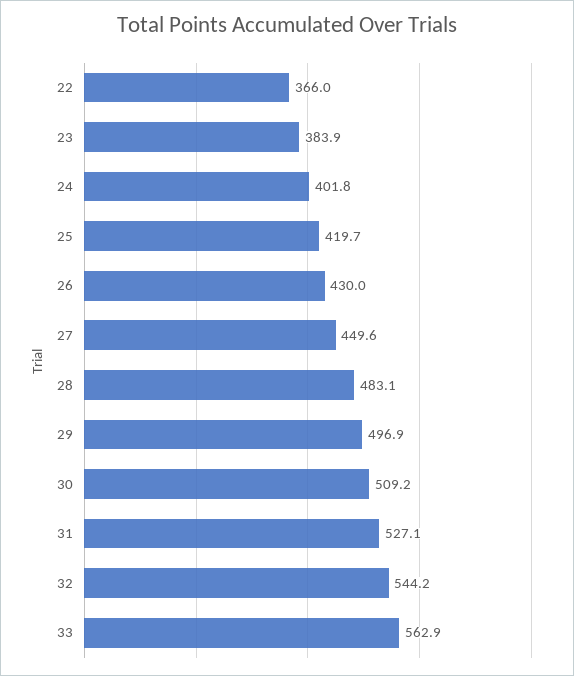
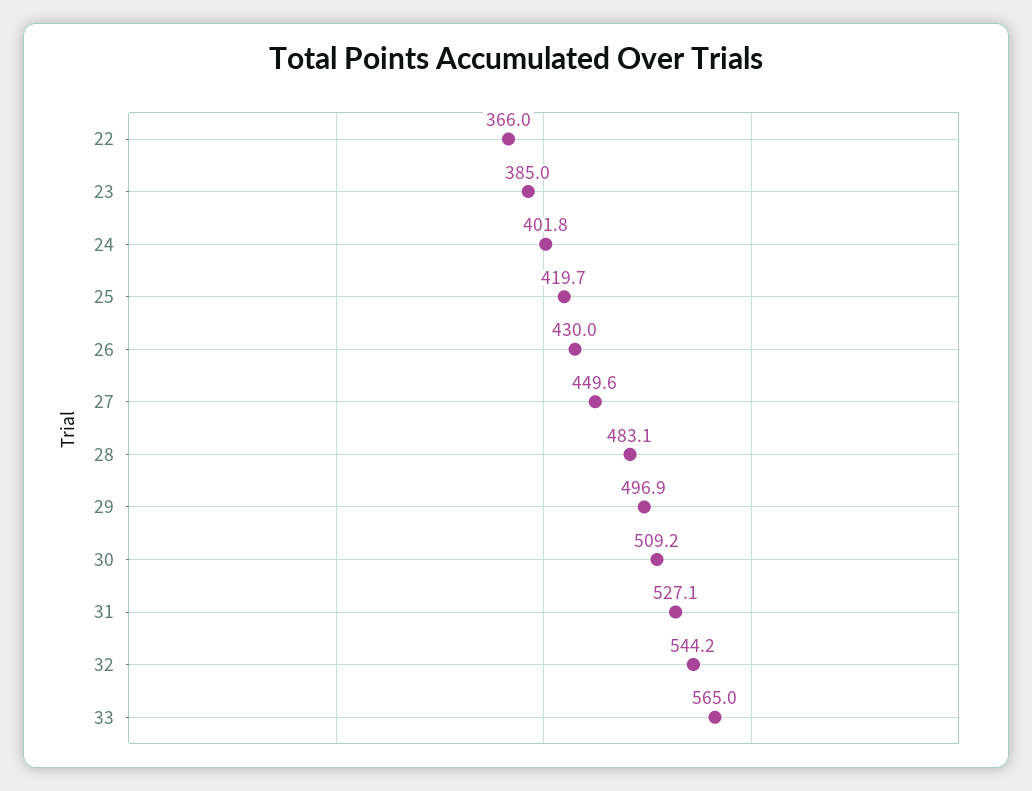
  {
    "22": 366,
-   "23": 383.9,
+   "23": 385,
    "24": 401.8,
    "25": 419.7,
    "26": 430,
    "27": 449.6,
    "28": 483.1,
    "29": 496.9,
    "30": 509.2,
    "31": 527.1,
    "32": 544.2,
-   "33": 562.9
+   "33": 565
  }

